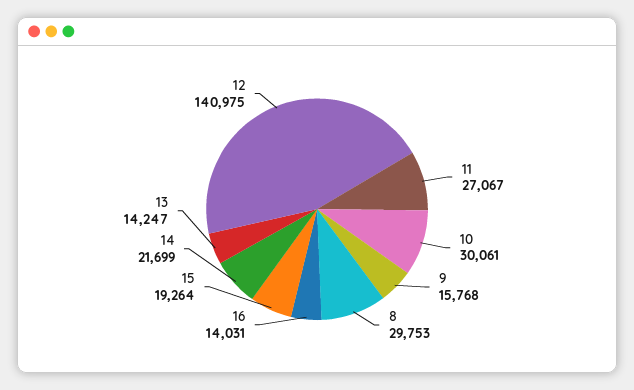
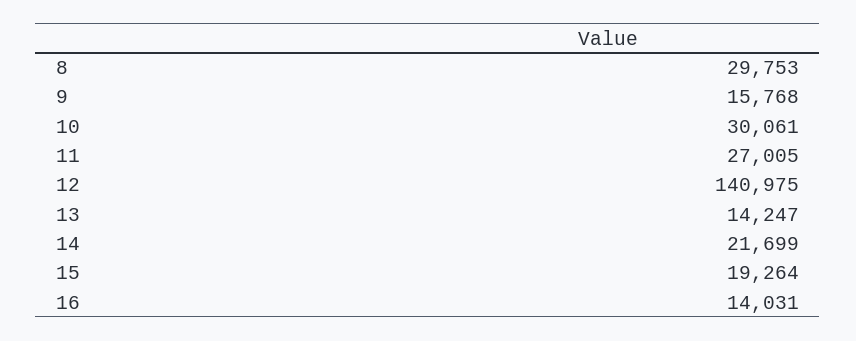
  {
-   "11": 27067,
+   "11": 27005,
    "10": 30061,
    "9": 15768,
    "8": 29753,
    "16": 14031,
    "15": 19264,
    "14": 21699,
    "13": 14247,
    "12": 140975
  }

